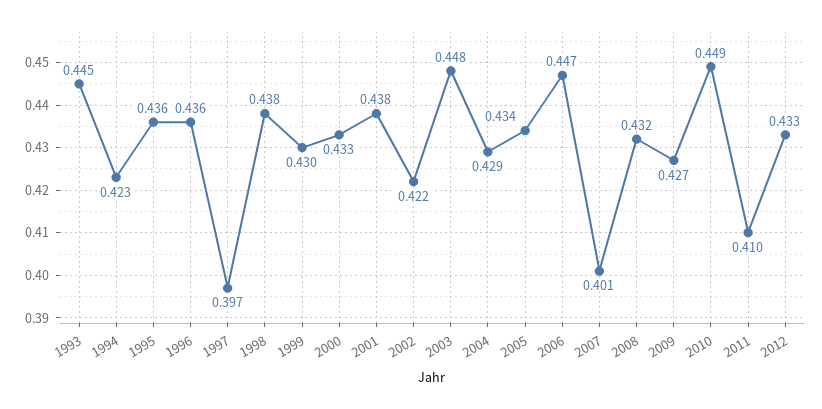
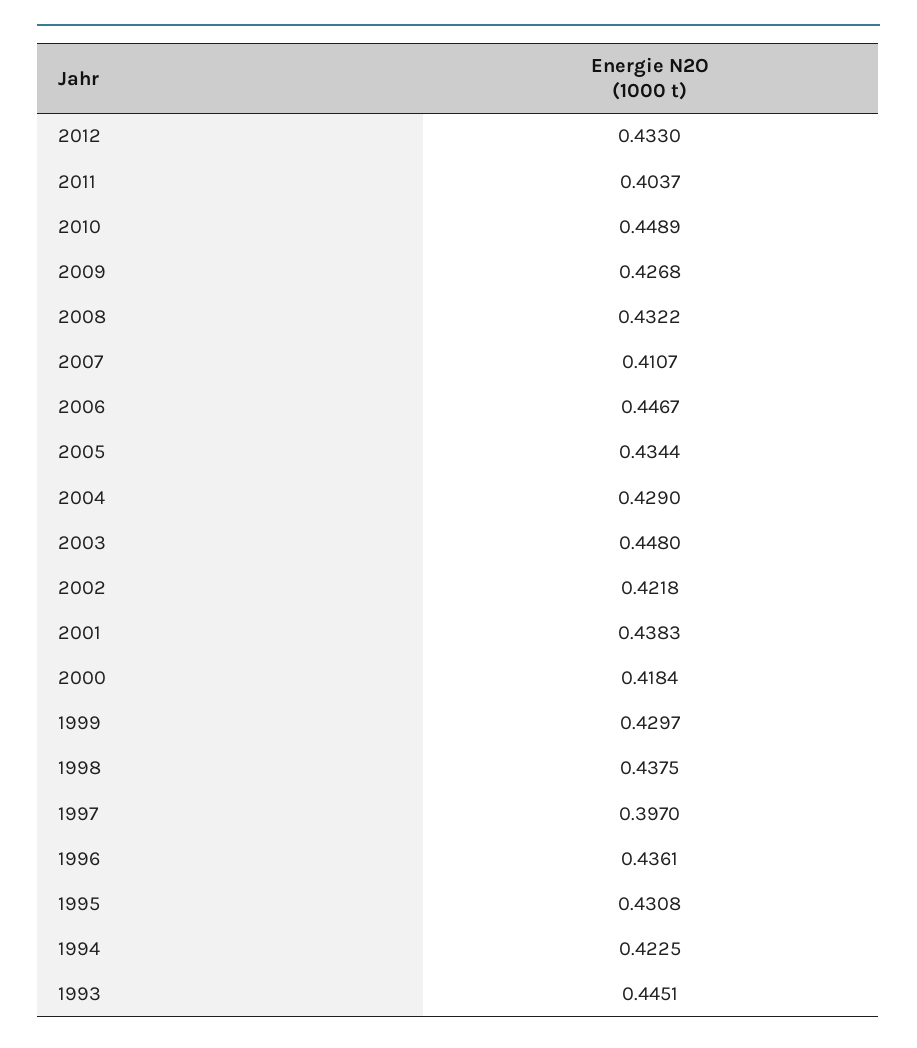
  {
    "1993": 0.4451,
    "1994": 0.4225,
-   "1995": 0.436,
+   "1995": 0.4308,
    "1996": 0.4361,
    "1997": 0.397,
    "1998": 0.4375,
    "1999": 0.4297,
-   "2000": 0.433,
+   "2000": 0.4184,
    "2001": 0.4383,
    "2002": 0.4218,
    "2003": 0.448,
    "2004": 0.429,
    "2005": 0.4344,
    "2006": 0.4467,
-   "2007": 0.401,
+   "2007": 0.4107,
    "2008": 0.4322,
    "2009": 0.4268,
    "2010": 0.4489,
-   "2011": 0.41,
+   "2011": 0.4037,
    "2012": 0.433
  }

